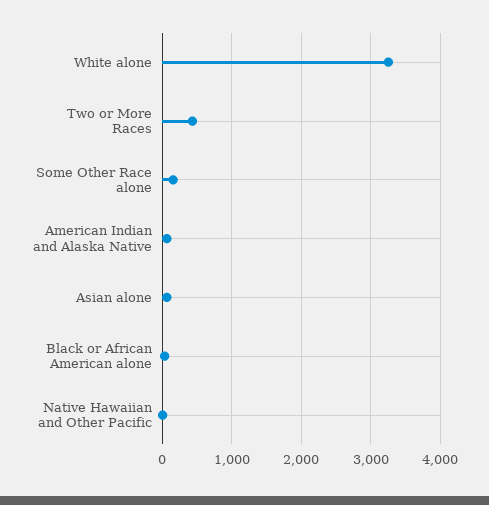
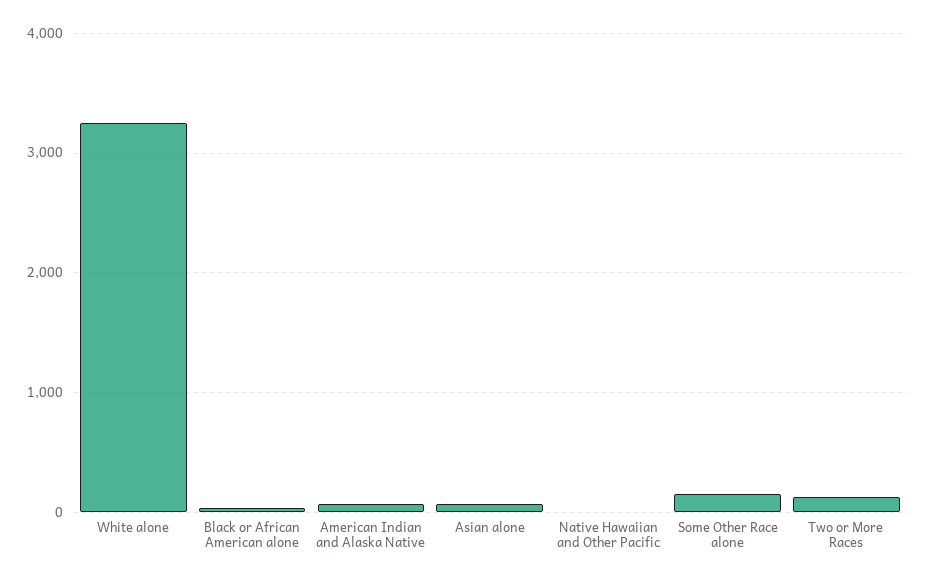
  {
    "White alone": 3300,
-   "Two or More Races": 400,
+   "Two or More Races": 100,
    "Some Other Race alone": 200,
    "American Indian and Alaska Native": 100,
    "Asian alone": 100,
    "Black or African American alone": 0,
    "Native Hawaiian and Other Pacific": 0
  }

